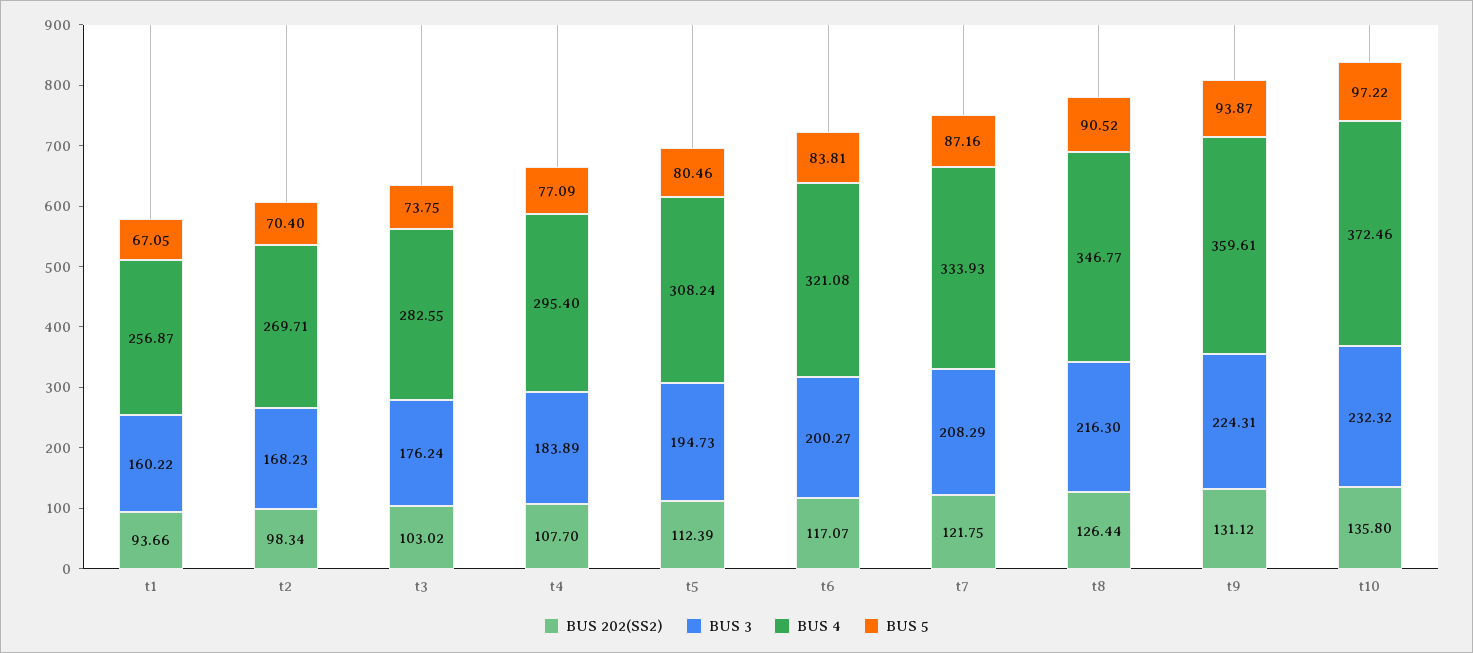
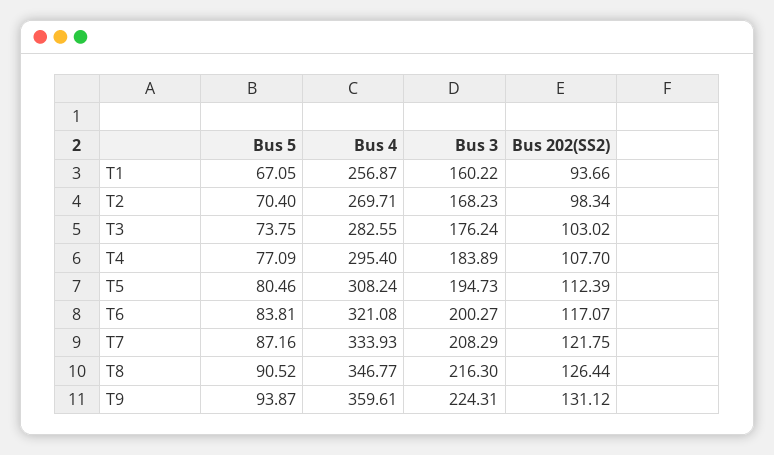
  {
    "BUS 202(SS2)": {
      "t1": 93.66,
      "t2": 98.34,
      "t3": 103.02,
      "t4": 107.7,
      "t5": 112.39,
      "t6": 117.07,
      "t7": 121.75,
      "t8": 126.44,
-     "t9": 131.12,
+     "t9": 131.12
-     "t10": 135.8
    },
    "BUS 3": {
      "t1": 160.22,
      "t2": 168.23,
      "t3": 176.24,
      "t4": 183.89,
      "t5": 194.73,
      "t6": 200.27,
      "t7": 208.29,
      "t8": 216.3,
-     "t9": 224.31,
+     "t9": 224.31
-     "t10": 232.32
    },
    "BUS 4": {
      "t1": 256.87,
      "t2": 269.71,
      "t3": 282.55,
      "t4": 295.4,
      "t5": 308.24,
      "t6": 321.08,
      "t7": 333.93,
      "t8": 346.77,
-     "t9": 359.61,
+     "t9": 359.61
-     "t10": 372.46
    },
    "BUS 5": {
      "t1": 67.05,
      "t2": 70.4,
      "t3": 73.75,
      "t4": 77.09,
      "t5": 80.46,
      "t6": 83.81,
      "t7": 87.16,
      "t8": 90.52,
-     "t9": 93.87,
+     "t9": 93.87
-     "t10": 97.22
    }
  }

